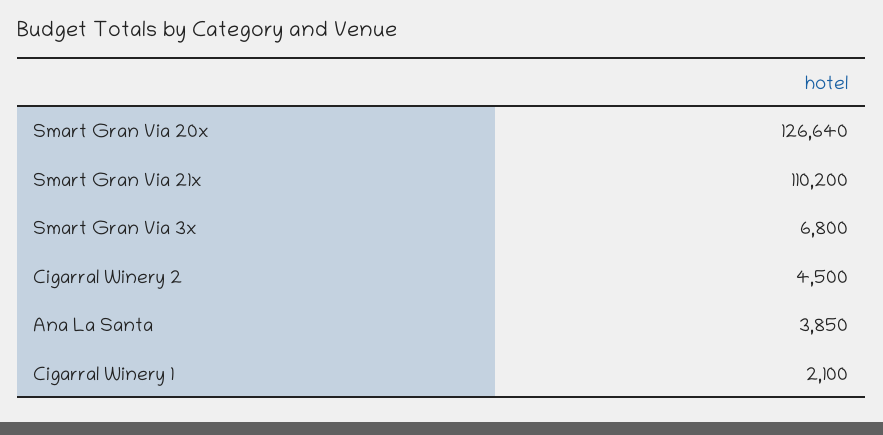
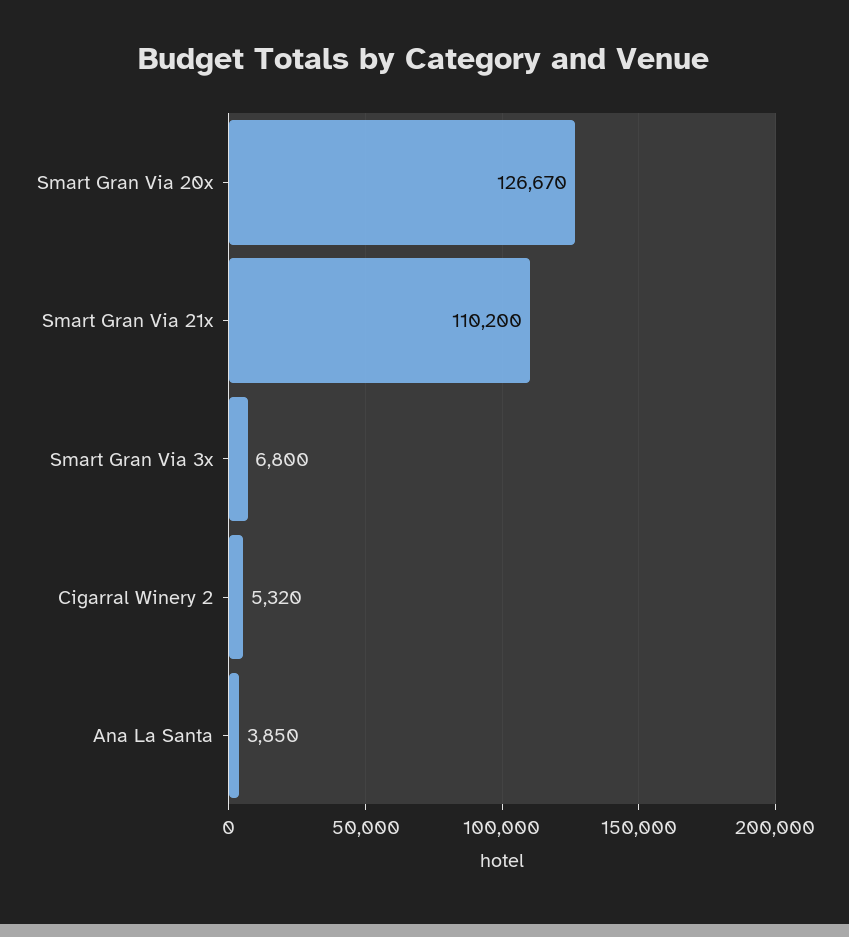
  {
-   "Smart Gran Via 20x": 126640,
+   "Smart Gran Via 20x": 126670,
    "Smart Gran Via 21x": 110200,
    "Smart Gran Via 3x": 6800,
-   "Cigarral Winery 2": 4500,
+   "Cigarral Winery 2": 5320,
-   "Ana La Santa": 3850,
+   "Ana La Santa": 3850
-   "Cigarral Winery 1": 2100
  }

